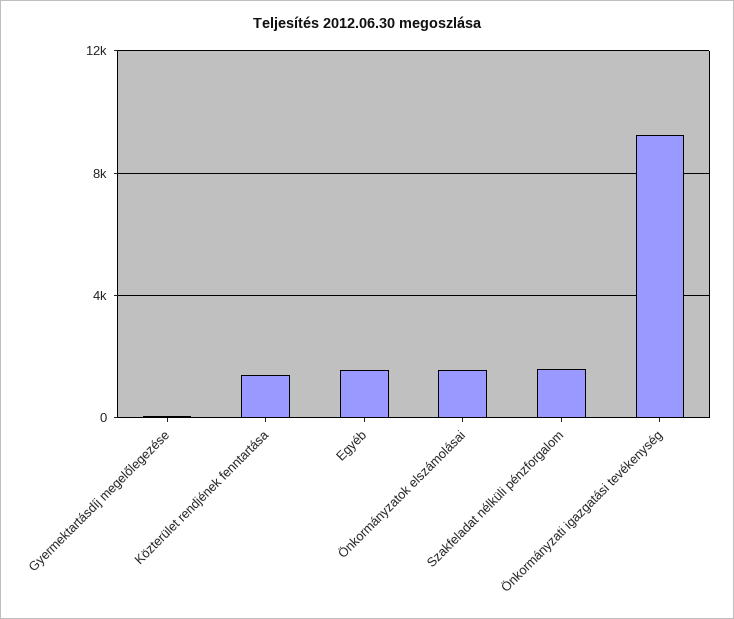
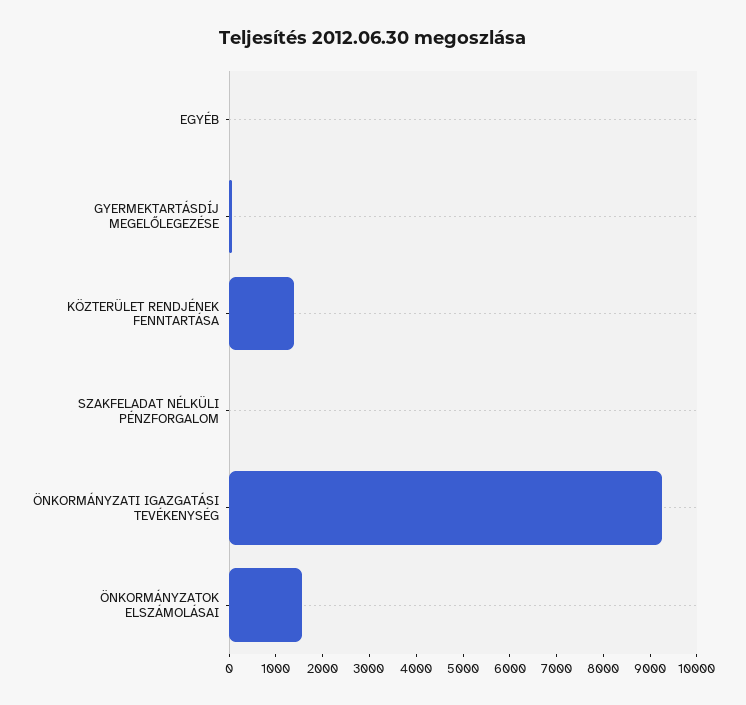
  {
    "Gyermektartásdíj megelőlegezése": 0,
    "Közterület rendjének fenntartása": 1400,
-   "Egyéb": 1500,
+   "Egyéb": 0,
    "Önkormányzatok elszámolásai": 1600,
-   "Szakfeladat nélküli pénzforgalom": 1500,
+   "Szakfeladat nélküli pénzforgalom": 0,
    "Önkormányzati igazgatási tevékenység": 9200
  }

